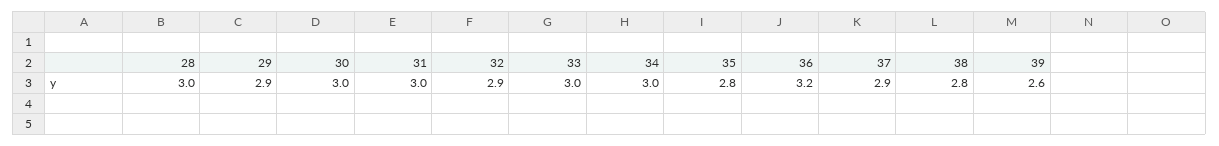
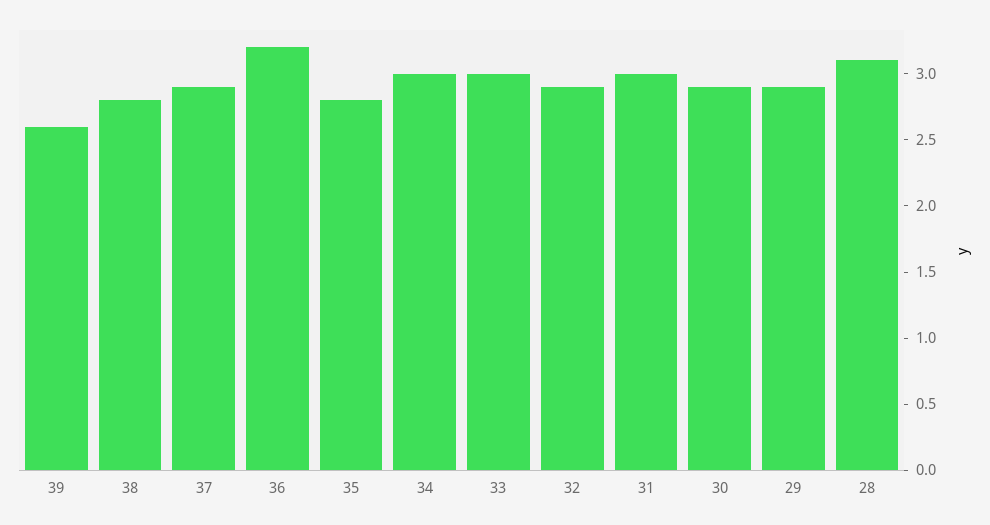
  {
-   "28": 3,
+   "28": 3.1,
    "29": 2.9,
-   "30": 3,
+   "30": 2.9,
    "31": 3,
    "32": 2.9,
    "33": 3,
    "34": 3,
    "35": 2.8,
    "36": 3.2,
    "37": 2.9,
    "38": 2.8,
    "39": 2.6
  }

